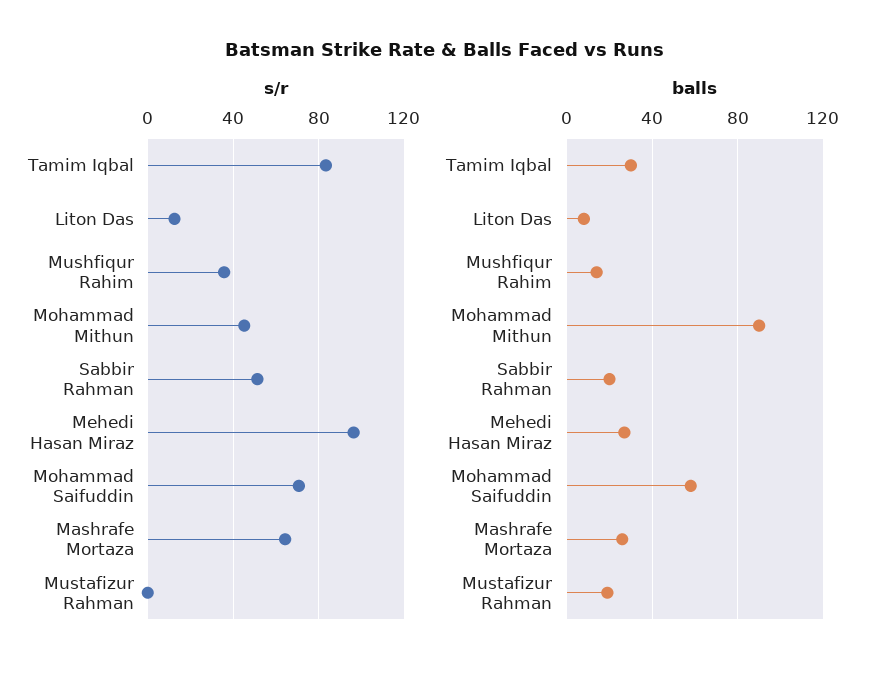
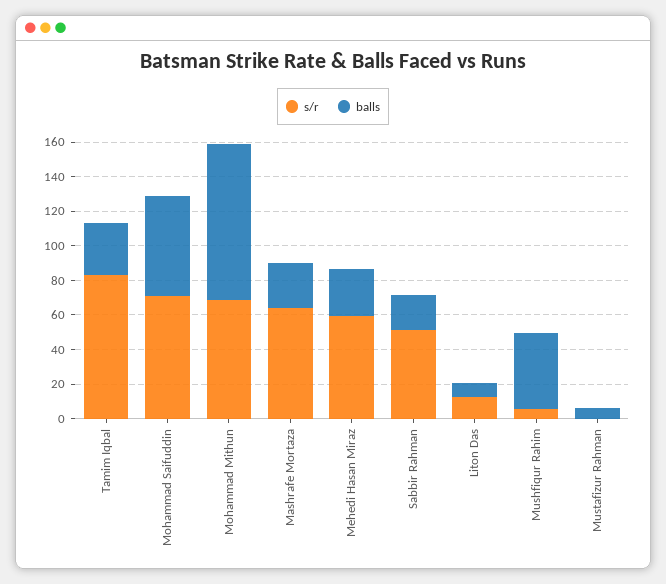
  {
    "s/r": {
      "Tamim Iqbal": 85,
      "Liton Das": 15,
-     "Mushfiqur Rahim": 35,
+     "Mushfiqur Rahim": 5,
-     "Mohammad Mithun": 45,
+     "Mohammad Mithun": 70,
      "Sabbir Rahman": 50,
-     "Mehedi Hasan Miraz": 95,
+     "Mehedi Hasan Miraz": 60,
      "Mohammad Saifuddin": 70,
      "Mashrafe Mortaza": 65,
      "Mustafizur Rahman": 0
    },
    "balls": {
      "Tamim Iqbal": 30,
      "Liton Das": 10,
-     "Mushfiqur Rahim": 15,
+     "Mushfiqur Rahim": 45,
      "Mohammad Mithun": 90,
      "Sabbir Rahman": 20,
      "Mehedi Hasan Miraz": 25,
      "Mohammad Saifuddin": 60,
      "Mashrafe Mortaza": 25,
-     "Mustafizur Rahman": 20
+     "Mustafizur Rahman": 5
    }
  }

